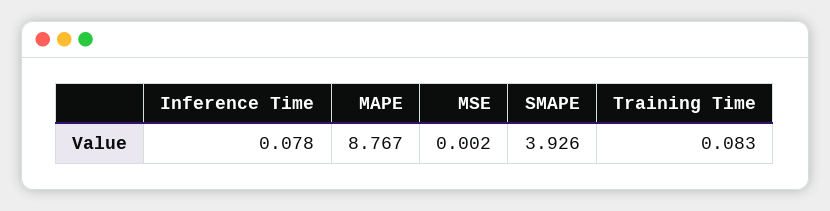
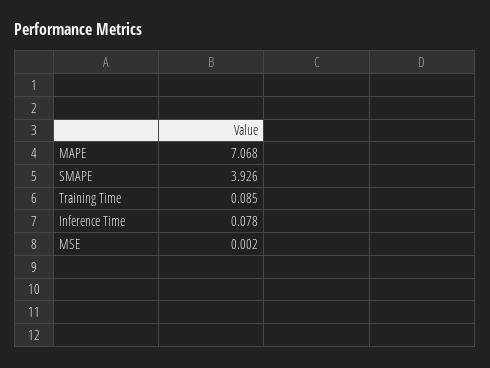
  {
    "Inference Time": 0.078,
-   "MAPE": 8.767,
+   "MAPE": 7.068,
    "MSE": 0.002,
    "SMAPE": 3.926,
-   "Training Time": 0.083
+   "Training Time": 0.085
  }

